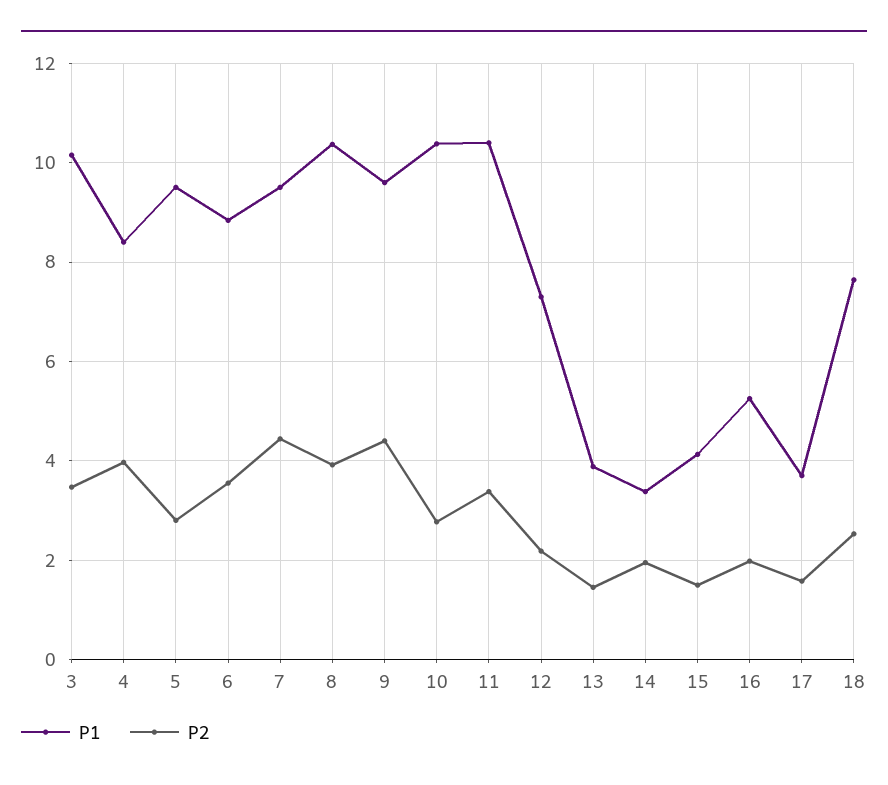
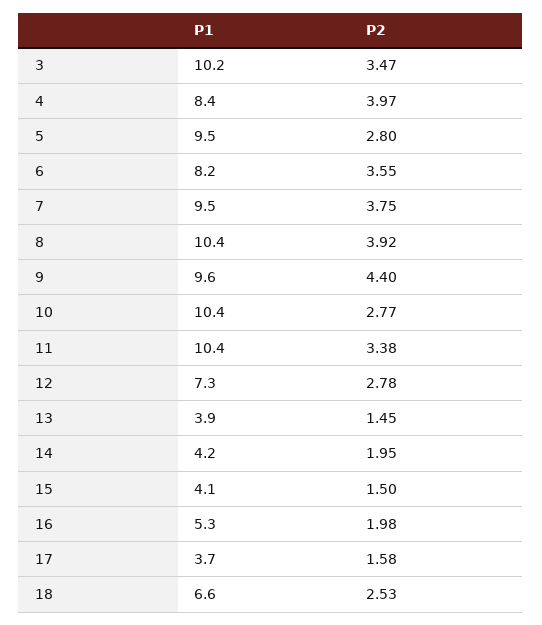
  {
    "P1": {
      "3": 10.2,
      "4": 8.4,
      "5": 9.5,
-     "6": 8.8,
+     "6": 8.2,
      "7": 9.5,
      "8": 10.4,
      "9": 9.6,
      "10": 10.4,
      "11": 10.4,
      "12": 7.3,
      "13": 3.9,
-     "14": 3.4,
+     "14": 4.2,
      "15": 4.1,
      "16": 5.3,
      "17": 3.7,
-     "18": 7.6
+     "18": 6.6
    },
    "P2": {
      "3": 3.47,
      "4": 3.97,
      "5": 2.8,
      "6": 3.55,
-     "7": 4.4,
+     "7": 3.75,
      "8": 3.92,
      "9": 4.4,
      "10": 2.77,
      "11": 3.38,
-     "12": 2.2,
+     "12": 2.78,
      "13": 1.45,
      "14": 1.95,
      "15": 1.5,
      "16": 1.98,
      "17": 1.58,
      "18": 2.53
    }
  }

